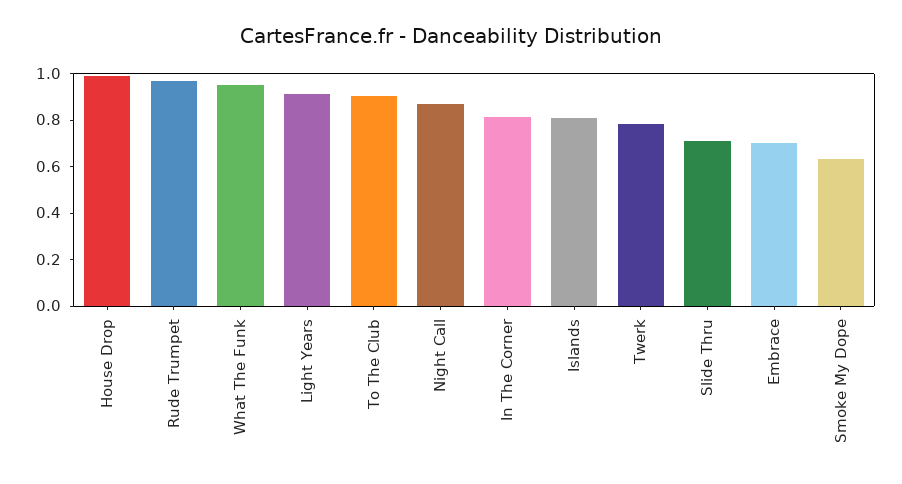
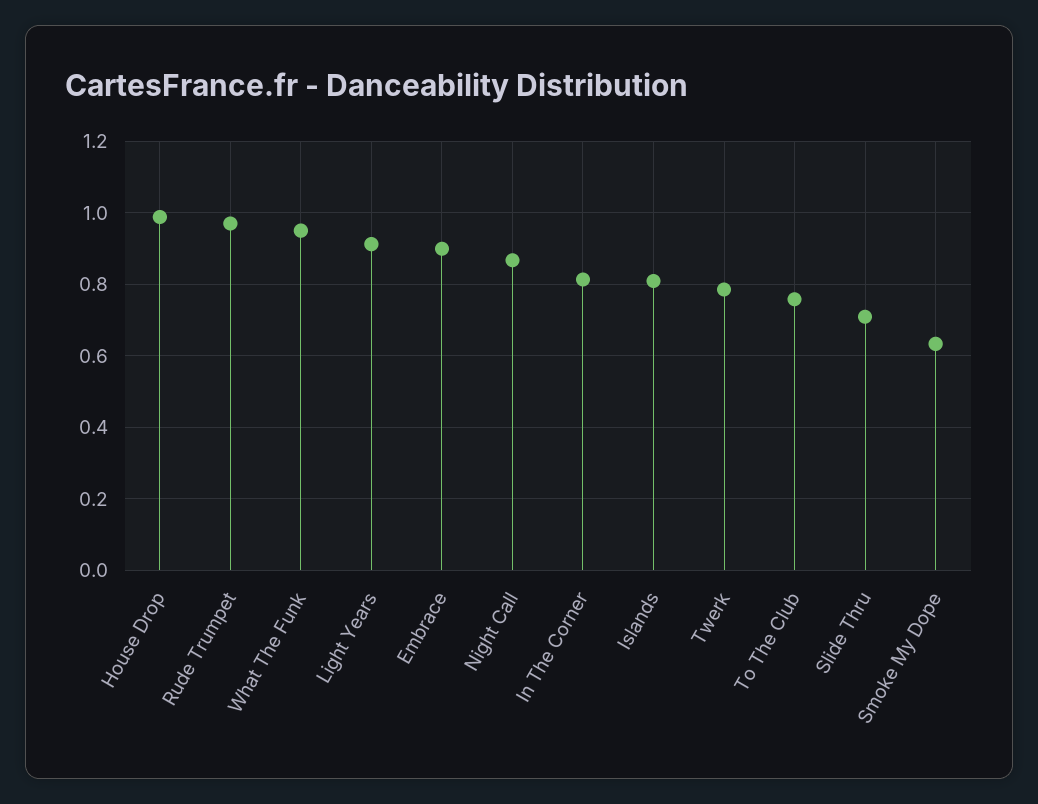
  {
    "House Drop": 0.98,
    "Rude Trumpet": 0.98,
    "What The Funk": 0.96,
    "Light Years": 0.92,
-   "To The Club": 0.9,
+   "To The Club": 0.76,
    "Night Call": 0.86,
    "In The Corner": 0.82,
    "Islands": 0.8,
    "Twerk": 0.78,
    "Slide Thru": 0.7,
-   "Embrace": 0.7,
+   "Embrace": 0.9,
    "Smoke My Dope": 0.64
  }

